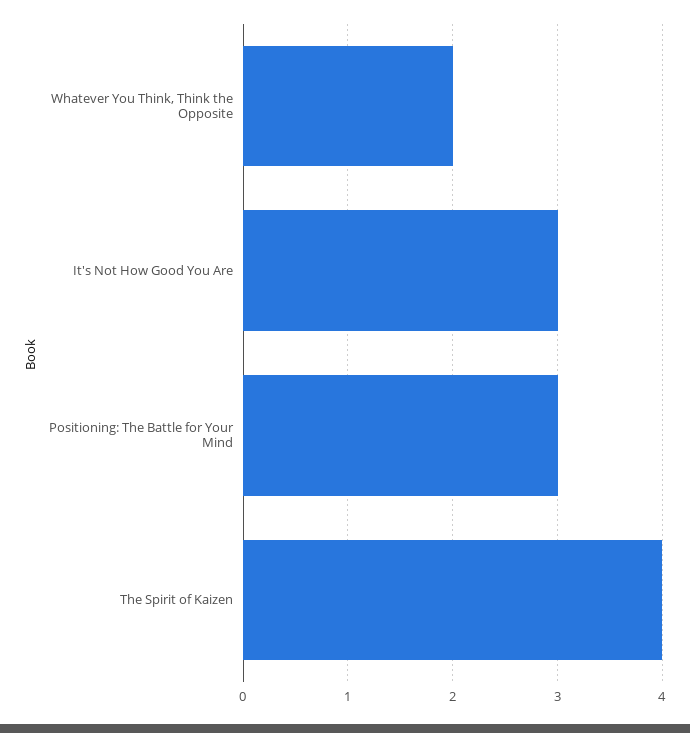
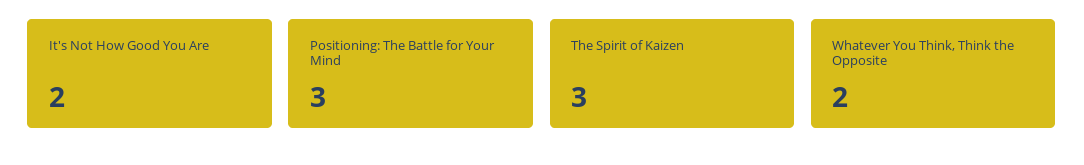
  {
    "Whatever You Think, Think the Opposite": 2,
-   "It's Not How Good You Are": 3,
+   "It's Not How Good You Are": 2,
    "Positioning: The Battle for Your Mind": 3,
-   "The Spirit of Kaizen": 4
+   "The Spirit of Kaizen": 3
  }

